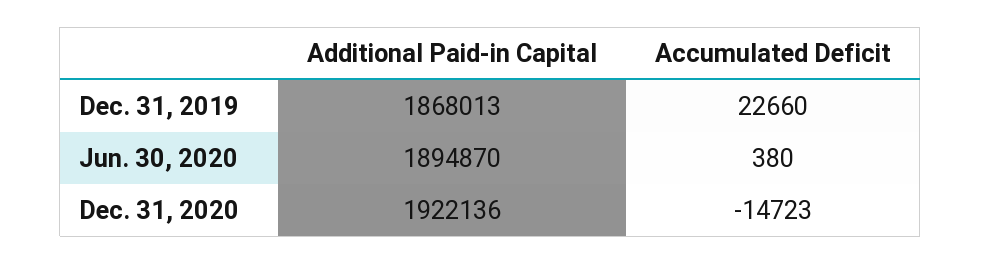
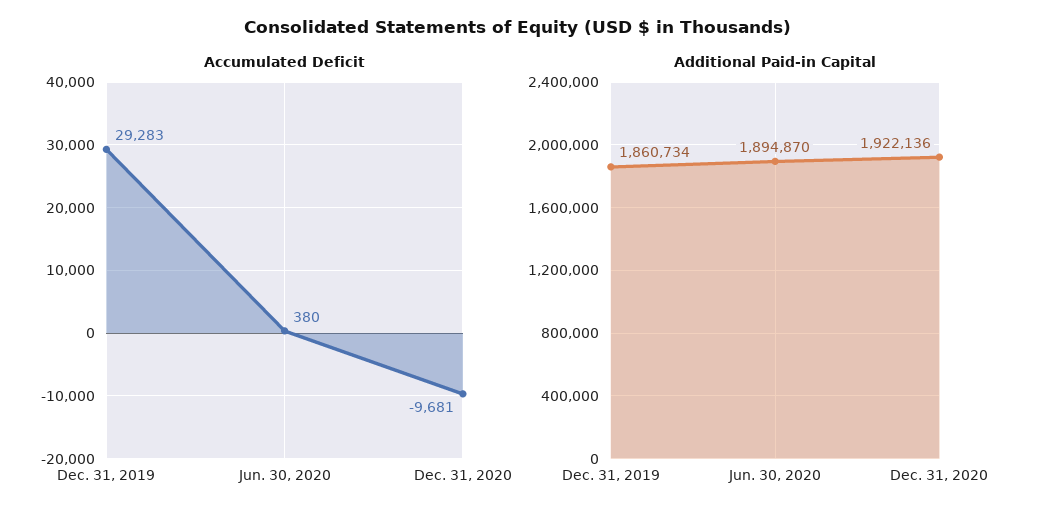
  {
    "Additional Paid-in Capital": {
-     "Dec. 31, 2019": 1868013,
+     "Dec. 31, 2019": 1860734,
      "Jun. 30, 2020": 1894870,
      "Dec. 31, 2020": 1922136
    },
    "Accumulated Deficit": {
-     "Dec. 31, 2019": 22660,
+     "Dec. 31, 2019": 29283,
      "Jun. 30, 2020": 380,
-     "Dec. 31, 2020": -14723
+     "Dec. 31, 2020": -9681
    }
  }

